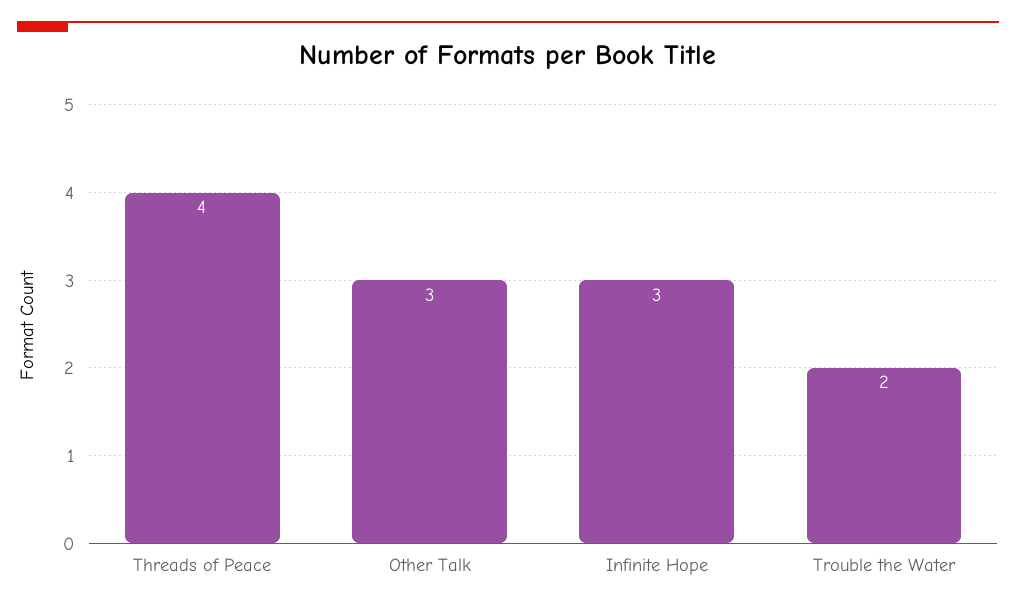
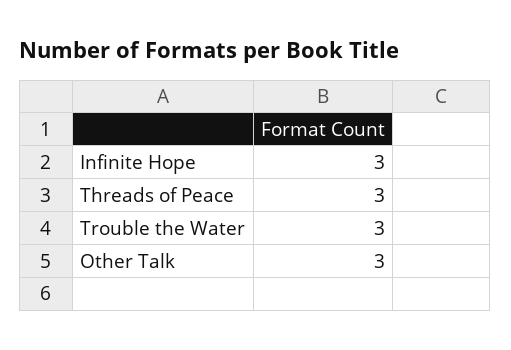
  {
-   "Threads of Peace": 4,
+   "Threads of Peace": 3,
    "Other Talk": 3,
    "Infinite Hope": 3,
-   "Trouble the Water": 2
+   "Trouble the Water": 3
  }

